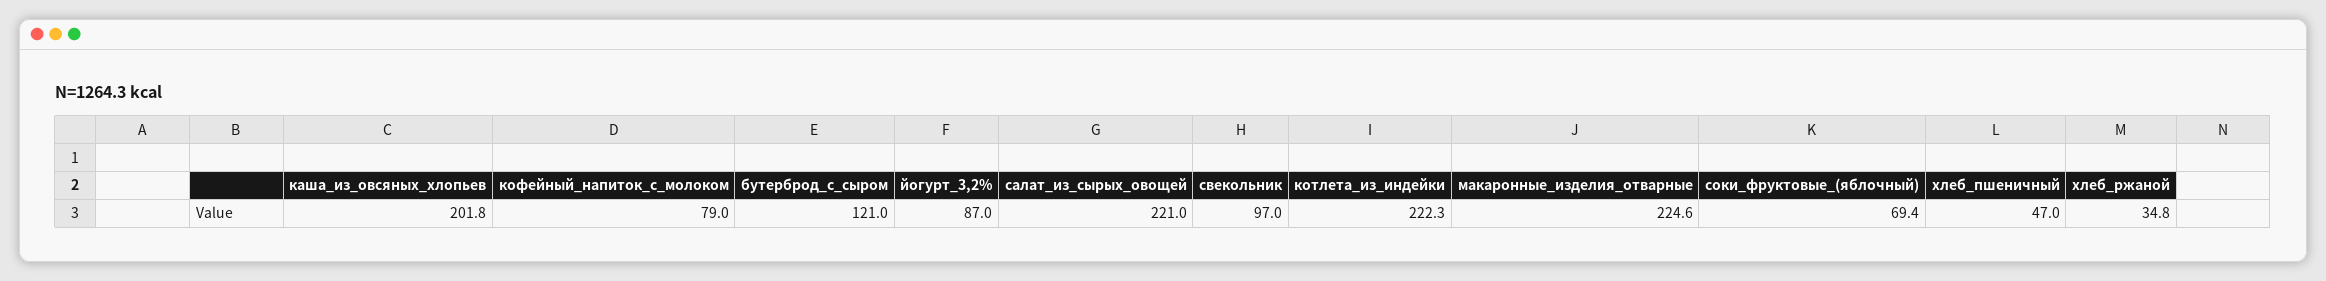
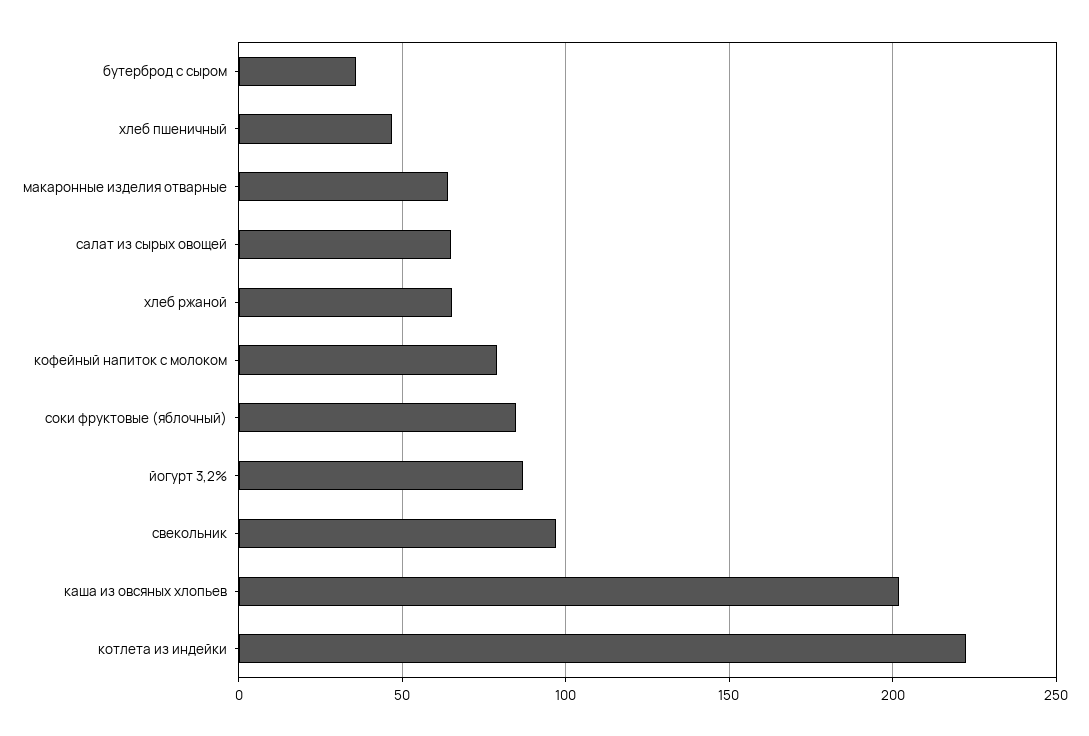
  {
    "каша_из_овсяных_хлопьев": 201.8,
    "кофейный_напиток_с_молоком": 79,
-   "бутерброд_с_сыром": 121,
+   "бутерброд_с_сыром": 35,
    "йогурт_3,2%": 87,
-   "салат_из_сырых_овощей": 221,
+   "салат_из_сырых_овощей": 65,
    "свекольник": 97,
    "котлета_из_индейки": 222.3,
-   "макаронные_изделия_отварные": 224.6,
+   "макаронные_изделия_отварные": 65,
-   "соки_фруктовые_(яблочный)": 69.4,
+   "соки_фруктовые_(яблочный)": 85,
    "хлеб_пшеничный": 47,
-   "хлеб_ржаной": 34.8
+   "хлеб_ржаной": 65
  }

